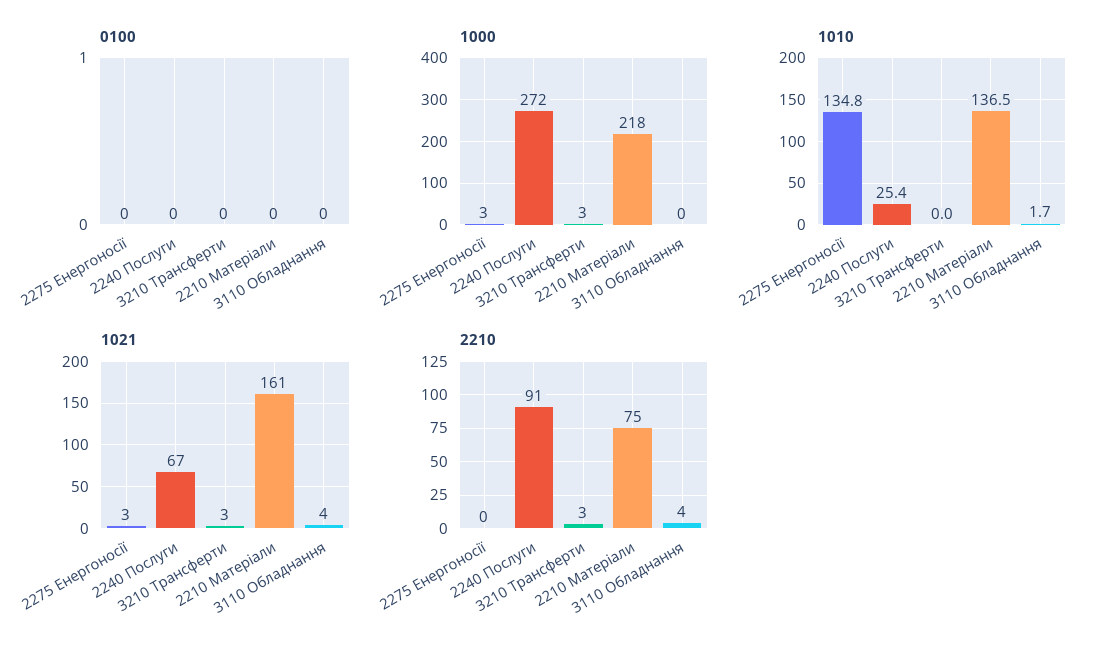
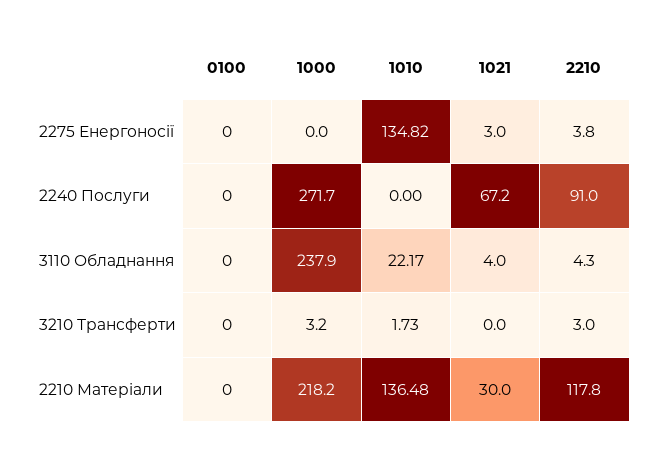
  {
    "0100": {
      "2275 Енергоносії": 0,
      "2240 Послуги": 0,
      "3210 Трансферти": 0,
      "2210 Матеріали": 0,
      "3110 Обладнання": 0
    },
    "1000": {
-     "2275 Енергоносії": 3,
+     "2275 Енергоносії": 0,
      "2240 Послуги": 271.7,
      "3210 Трансферти": 3.2,
      "2210 Матеріали": 218.2,
-     "3110 Обладнання": 0
+     "3110 Обладнання": 237.9
    },
    "1010": {
      "2275 Енергоносії": 134.82,
-     "2240 Послуги": 25.4,
+     "2240 Послуги": 0,
-     "3210 Трансферти": 0,
+     "3210 Трансферти": 1.73,
      "2210 Матеріали": 136.48,
-     "3110 Обладнання": 1.7
+     "3110 Обладнання": 22.17
    },
    "1021": {
      "2275 Енергоносії": 3,
      "2240 Послуги": 67.2,
-     "3210 Трансферти": 3,
+     "3210 Трансферти": 0,
-     "2210 Матеріали": 161,
+     "2210 Матеріали": 30,
      "3110 Обладнання": 4
    },
    "2210": {
-     "2275 Енергоносії": 0,
+     "2275 Енергоносії": 3.8,
      "2240 Послуги": 91,
      "3210 Трансферти": 3,
-     "2210 Матеріали": 75,
+     "2210 Матеріали": 117.8,
      "3110 Обладнання": 4.3
    }
  }

